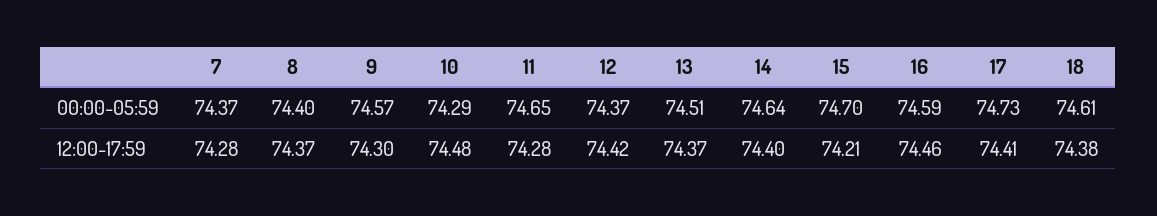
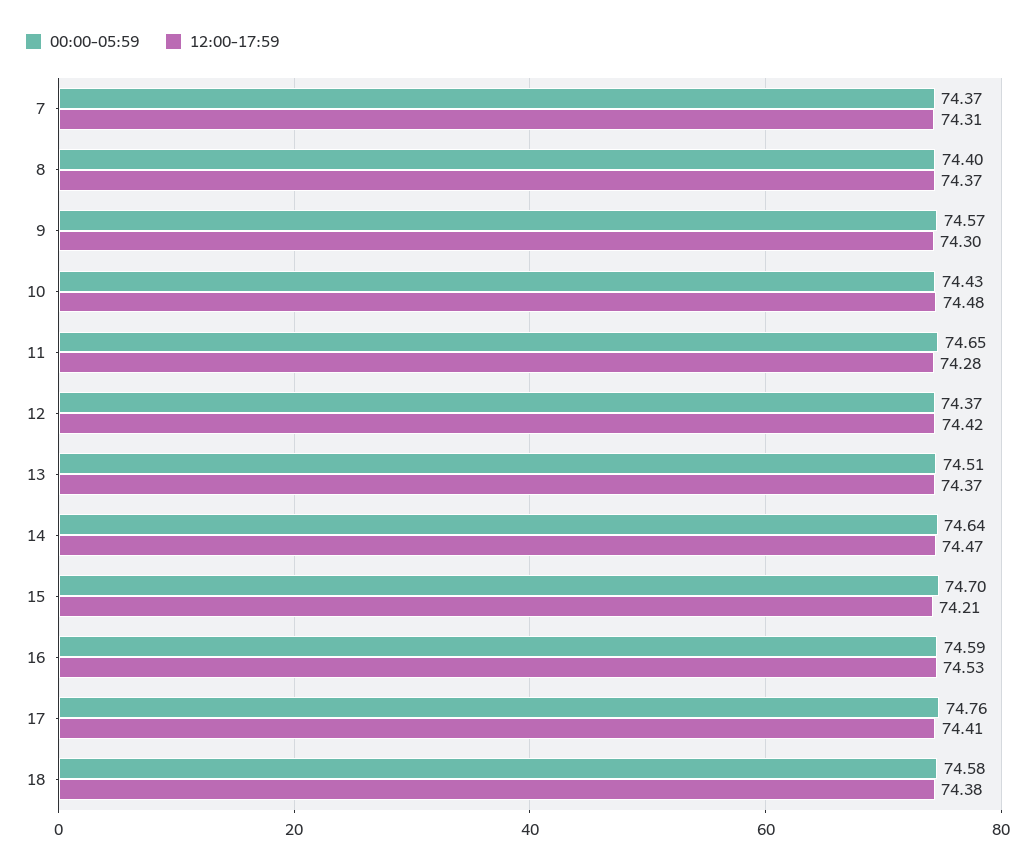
  {
    "00:00-05:59": {
      "7": 74.37,
      "8": 74.4,
      "9": 74.57,
-     "10": 74.29,
+     "10": 74.43,
      "11": 74.65,
      "12": 74.37,
      "13": 74.51,
      "14": 74.64,
      "15": 74.7,
      "16": 74.59,
-     "17": 74.73,
+     "17": 74.76,
-     "18": 74.61
+     "18": 74.58
    },
    "12:00-17:59": {
-     "7": 74.28,
+     "7": 74.31,
      "8": 74.37,
      "9": 74.3,
      "10": 74.48,
      "11": 74.28,
      "12": 74.42,
      "13": 74.37,
-     "14": 74.4,
+     "14": 74.47,
      "15": 74.21,
-     "16": 74.46,
+     "16": 74.53,
      "17": 74.41,
      "18": 74.38
    }
  }

